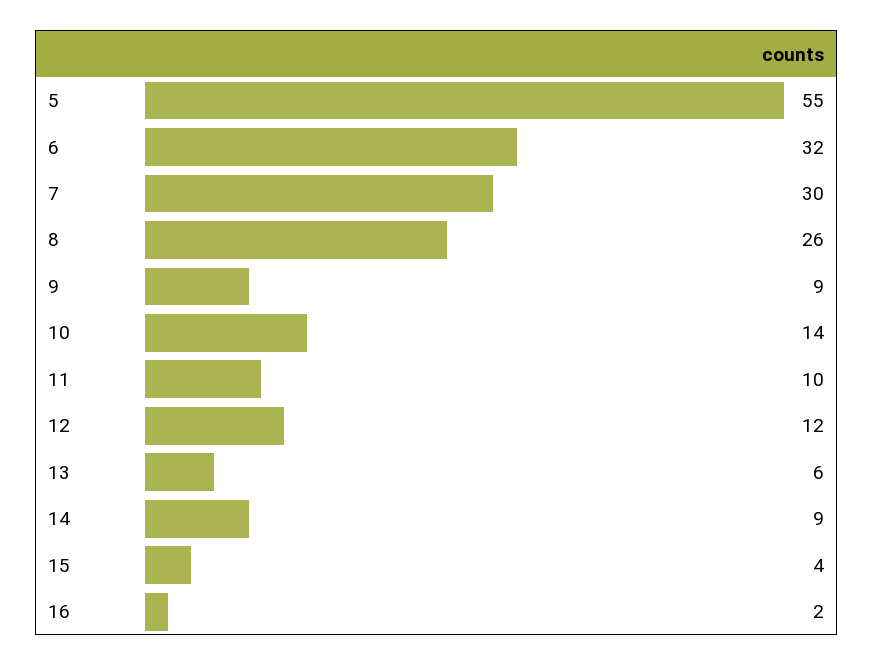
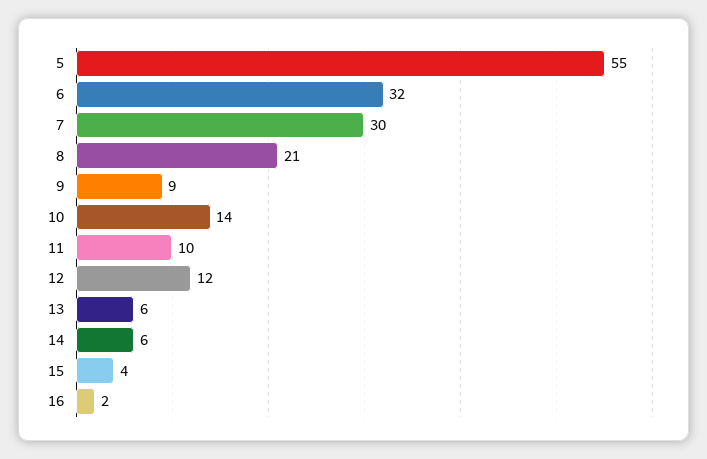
  {
    "5": 55,
    "6": 32,
    "7": 30,
-   "8": 26,
+   "8": 21,
    "9": 9,
    "10": 14,
    "11": 10,
    "12": 12,
    "13": 6,
-   "14": 9,
+   "14": 6,
    "15": 4,
    "16": 2
  }

